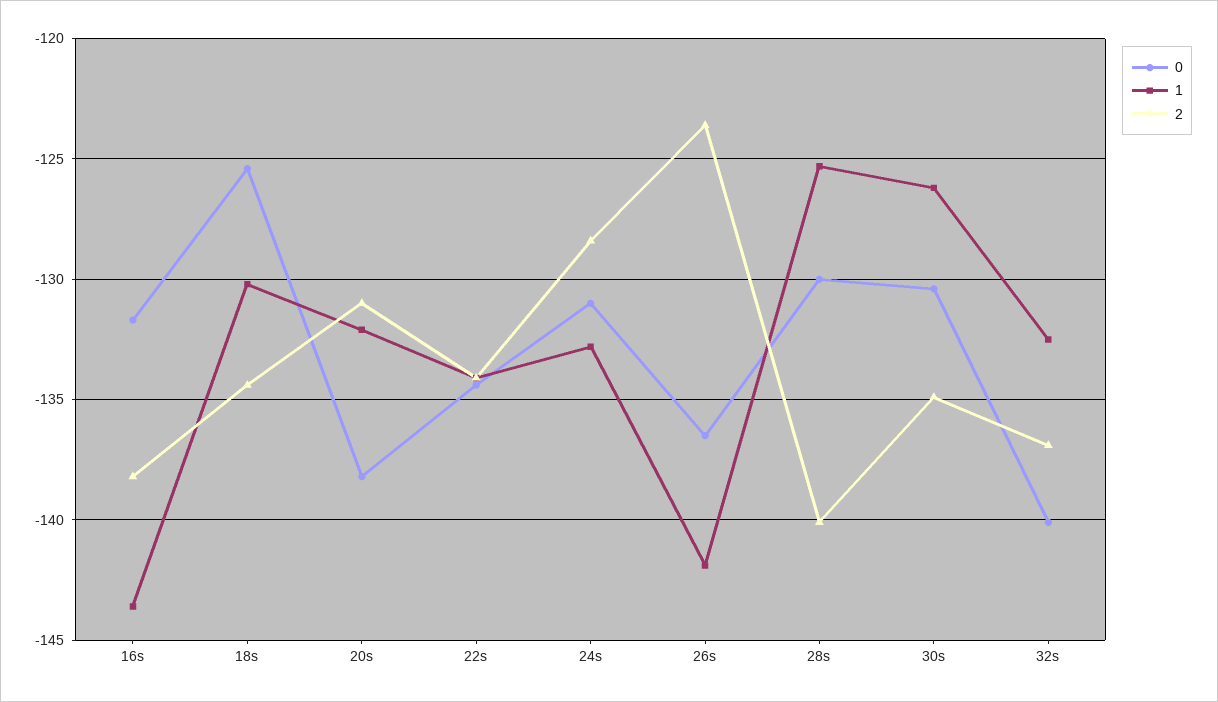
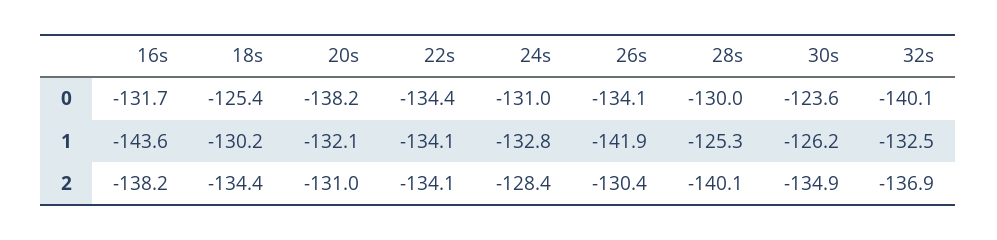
  {
    "0": {
      "16s": -131.7,
      "18s": -125.4,
      "20s": -138.2,
      "22s": -134.4,
      "24s": -131,
-     "26s": -136.5,
+     "26s": -134.1,
      "28s": -130,
-     "30s": -130.5,
+     "30s": -123.6,
      "32s": -140.1
    },
    "1": {
      "16s": -143.6,
      "18s": -130.2,
      "20s": -132.1,
      "22s": -134.1,
      "24s": -132.8,
      "26s": -141.9,
      "28s": -125.3,
      "30s": -126.2,
      "32s": -132.5
    },
    "2": {
      "16s": -138.2,
      "18s": -134.4,
      "20s": -131,
      "22s": -134.1,
      "24s": -128.4,
-     "26s": -123.5,
+     "26s": -130.4,
      "28s": -140.1,
      "30s": -134.9,
      "32s": -136.9
    }
  }

